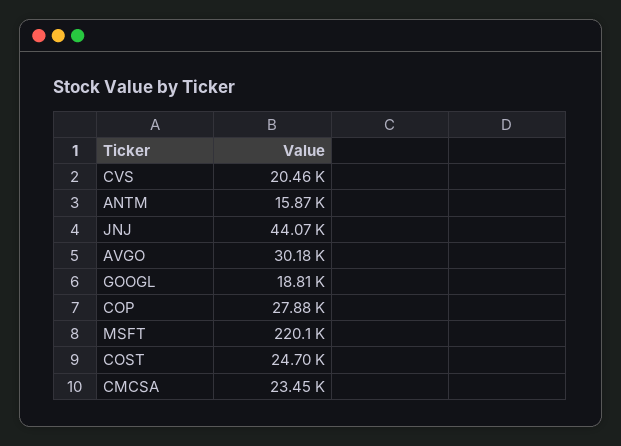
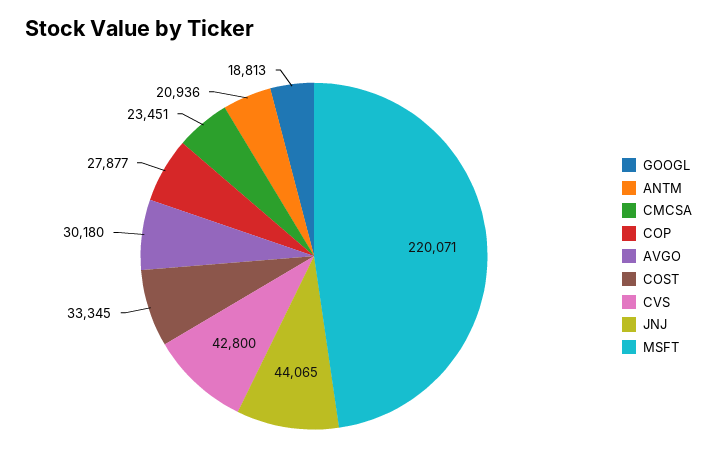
  {
-   "CVS": 20460,
+   "CVS": 42800,
-   "ANTM": 15870,
+   "ANTM": 20936,
    "JNJ": 44065,
    "AVGO": 30180,
    "GOOGL": 18813,
    "COP": 27877,
    "MSFT": 220071,
-   "COST": 24700,
+   "COST": 33345,
    "CMCSA": 23451
  }

